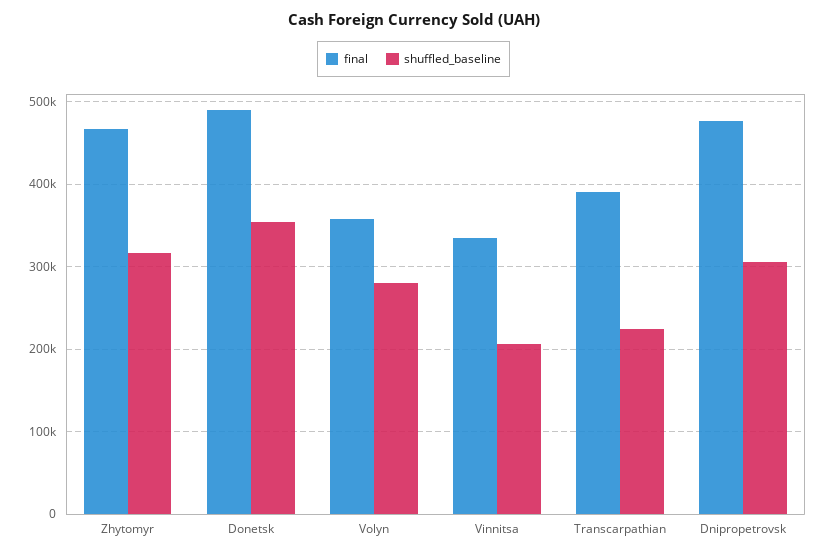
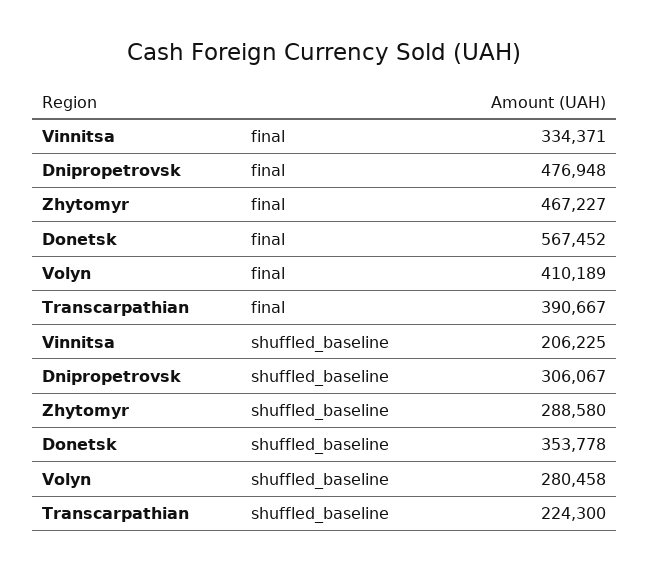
  {
    "final": {
      "Zhytomyr": 467227,
-     "Donetsk": 490000,
+     "Donetsk": 567452,
-     "Volyn": 360000,
+     "Volyn": 410189,
      "Vinnitsa": 334371,
      "Transcarpathian": 390667,
      "Dnipropetrovsk": 476948
    },
    "shuffled_baseline": {
-     "Zhytomyr": 320000,
+     "Zhytomyr": 288580,
      "Donetsk": 353778,
      "Volyn": 280458,
      "Vinnitsa": 206225,
      "Transcarpathian": 224300,
      "Dnipropetrovsk": 306067
    }
  }

